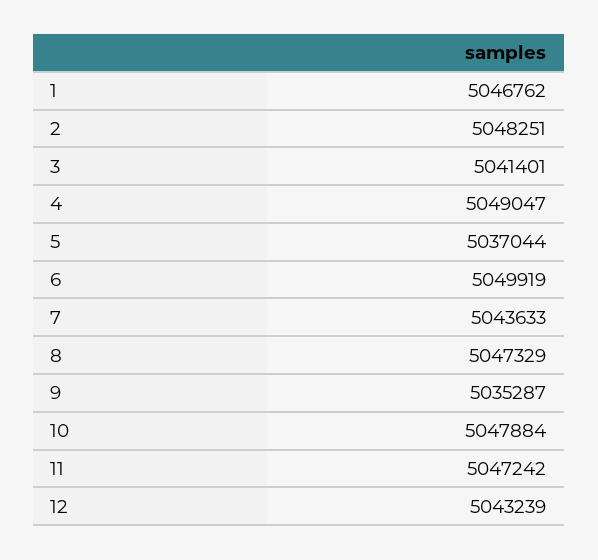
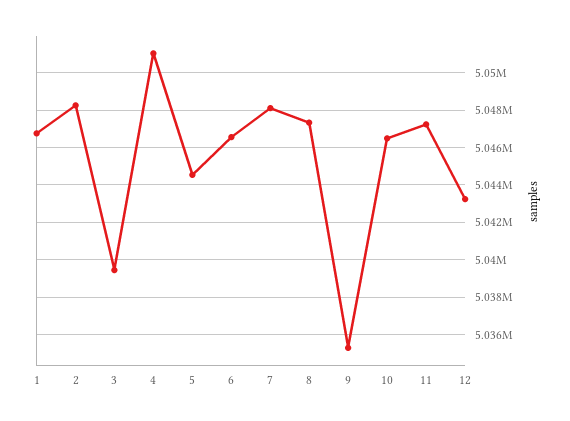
  {
    "1": 5046762,
    "2": 5048251,
-   "3": 5041401,
+   "3": 5039500,
-   "4": 5049047,
+   "4": 5051000,
-   "5": 5037044,
+   "5": 5044500,
-   "6": 5049919,
+   "6": 5046500,
-   "7": 5043633,
+   "7": 5048000,
    "8": 5047329,
    "9": 5035287,
-   "10": 5047884,
+   "10": 5046500,
    "11": 5047242,
    "12": 5043239
  }

